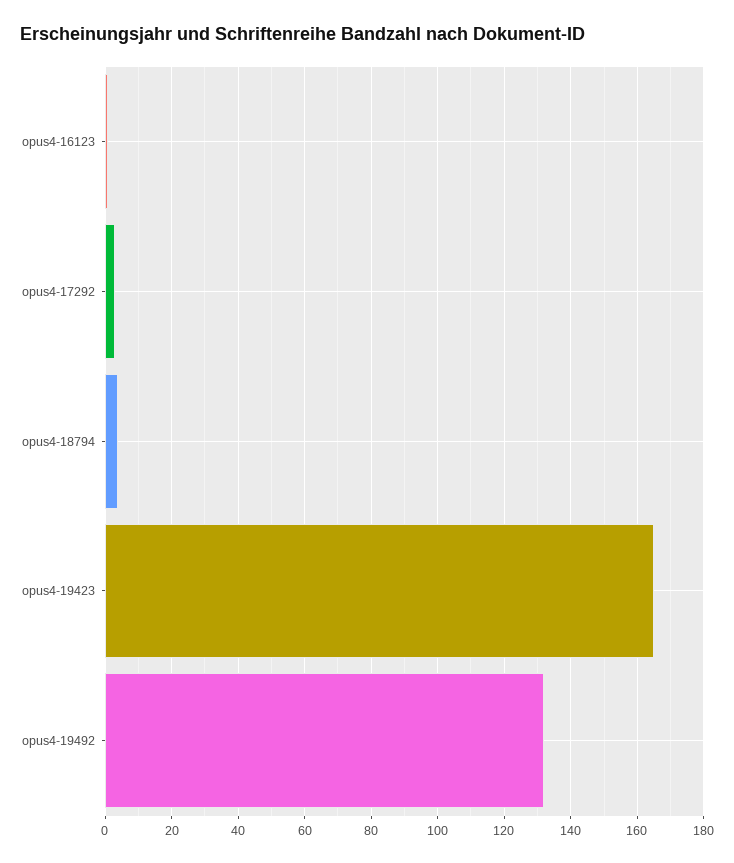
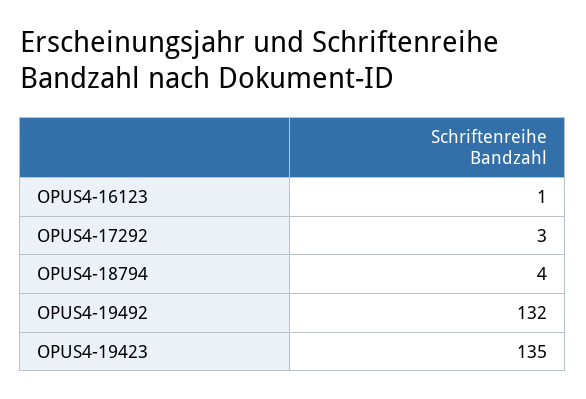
  {
    "opus4-16123": 1,
    "opus4-17292": 3,
    "opus4-18794": 4,
-   "opus4-19423": 165,
+   "opus4-19423": 135,
    "opus4-19492": 132
  }

